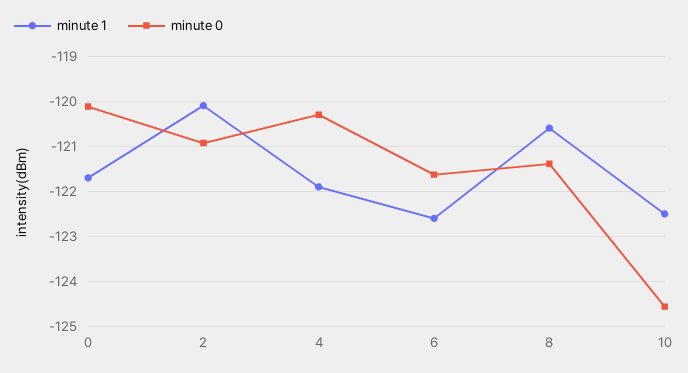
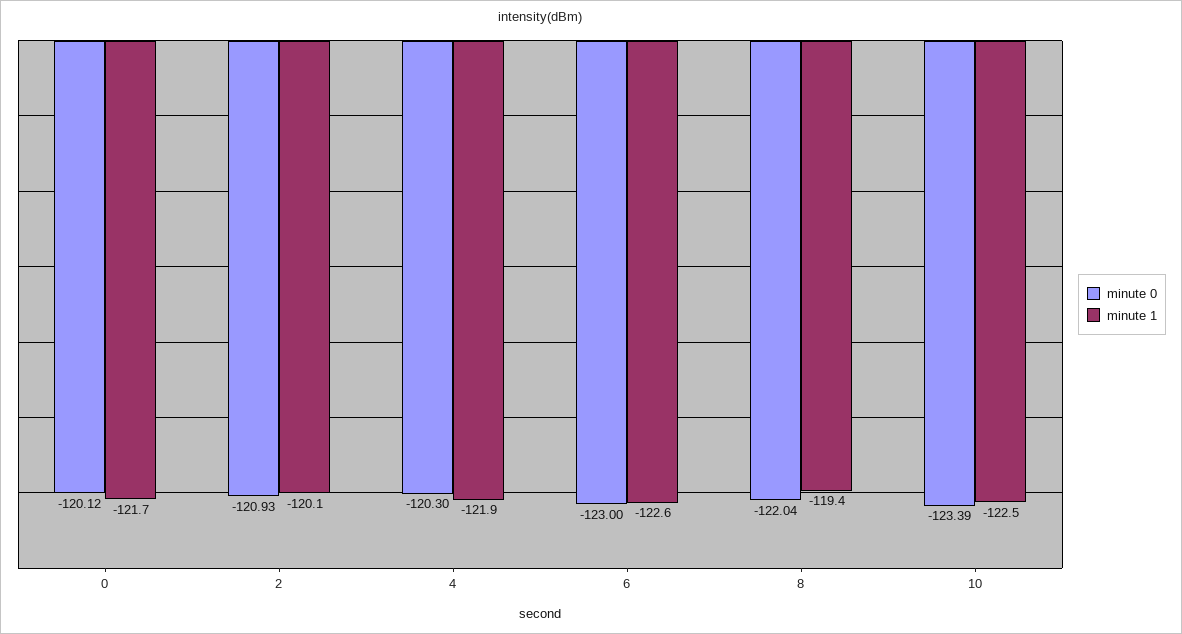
  {
    "minute 1": {
      "0": -121.7,
      "2": -120.1,
      "4": -121.9,
      "6": -122.6,
-     "8": -120.6,
+     "8": -119.4,
      "10": -122.5
    },
    "minute 0": {
      "0": -120.12,
      "2": -120.93,
      "4": -120.3,
-     "6": -121.6,
+     "6": -123,
-     "8": -121.4,
+     "8": -122.04,
-     "10": -124.6
+     "10": -123.39
    }
  }

